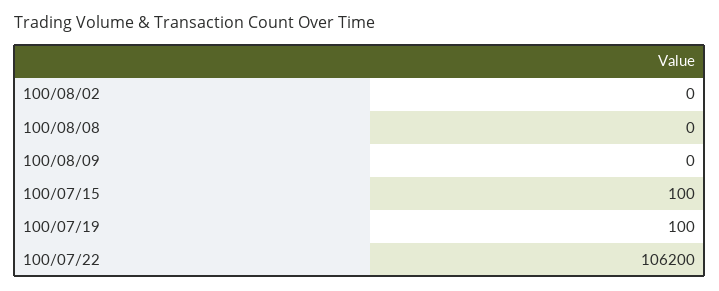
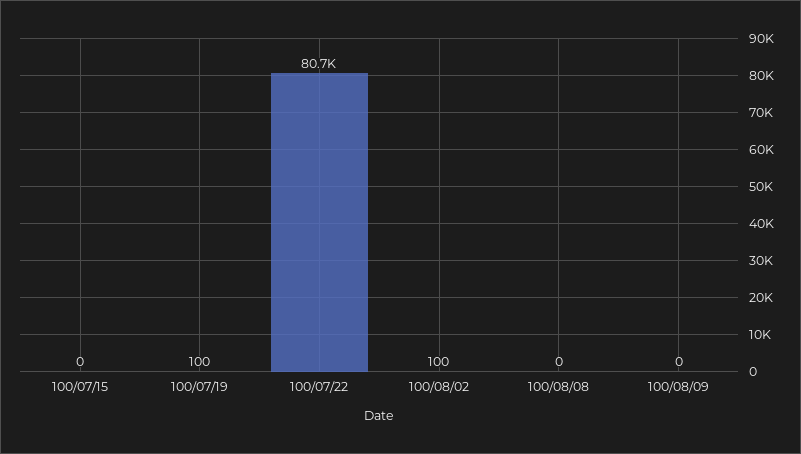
  {
-   "100/08/02": 0,
+   "100/08/02": 100,
    "100/08/08": 0,
    "100/08/09": 0,
-   "100/07/15": 100,
+   "100/07/15": 0,
    "100/07/19": 100,
-   "100/07/22": 106200
+   "100/07/22": 80700
  }

